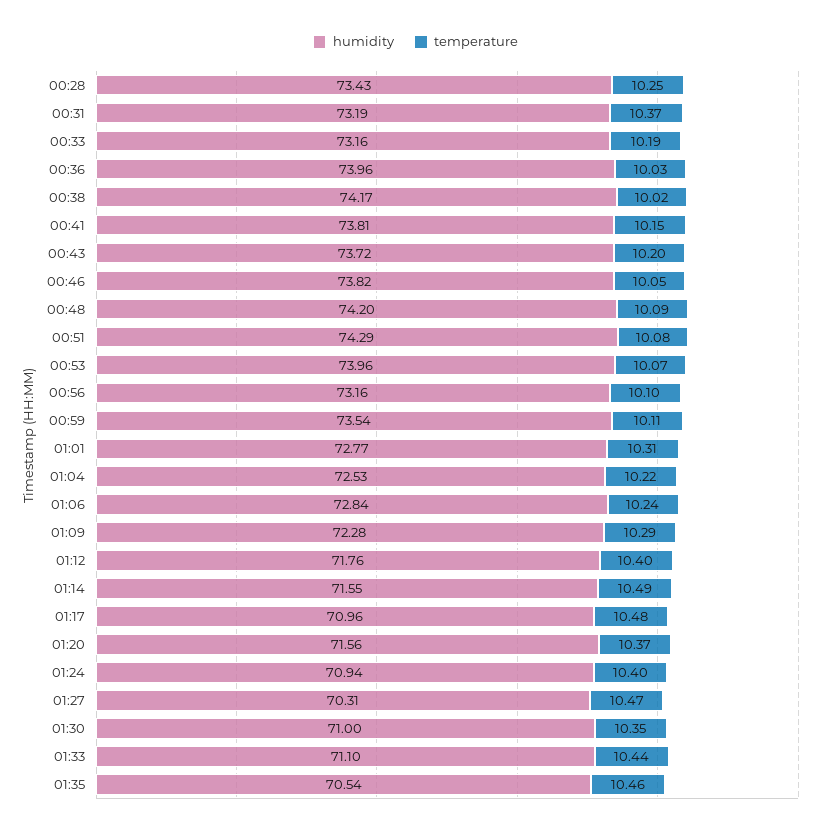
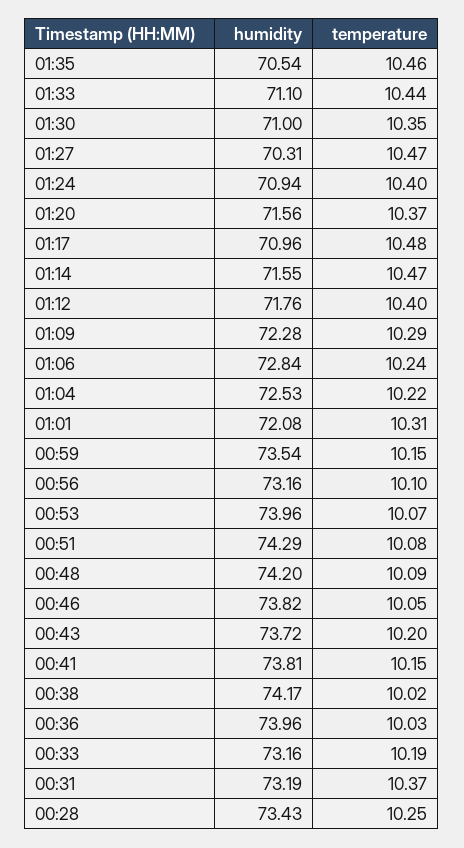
  {
    "humidity": {
      "00:28": 73.43,
      "00:31": 73.19,
      "00:33": 73.16,
      "00:36": 73.96,
      "00:38": 74.17,
      "00:41": 73.81,
      "00:43": 73.72,
      "00:46": 73.82,
      "00:48": 74.2,
      "00:51": 74.29,
      "00:53": 73.96,
      "00:56": 73.16,
      "00:59": 73.54,
-     "01:01": 72.77,
+     "01:01": 72.08,
      "01:04": 72.53,
      "01:06": 72.84,
      "01:09": 72.28,
      "01:12": 71.76,
      "01:14": 71.55,
      "01:17": 70.96,
      "01:20": 71.56,
      "01:24": 70.94,
      "01:27": 70.31,
      "01:30": 71,
      "01:33": 71.1,
      "01:35": 70.54
    },
    "temperature": {
      "00:28": 10.25,
      "00:31": 10.37,
      "00:33": 10.19,
      "00:36": 10.03,
      "00:38": 10.02,
      "00:41": 10.15,
      "00:43": 10.2,
      "00:46": 10.05,
      "00:48": 10.09,
      "00:51": 10.08,
      "00:53": 10.07,
      "00:56": 10.1,
-     "00:59": 10.11,
+     "00:59": 10.15,
      "01:01": 10.31,
      "01:04": 10.22,
      "01:06": 10.24,
      "01:09": 10.29,
      "01:12": 10.4,
-     "01:14": 10.49,
+     "01:14": 10.47,
      "01:17": 10.48,
      "01:20": 10.37,
      "01:24": 10.4,
      "01:27": 10.47,
      "01:30": 10.35,
      "01:33": 10.44,
      "01:35": 10.46
    }
  }

